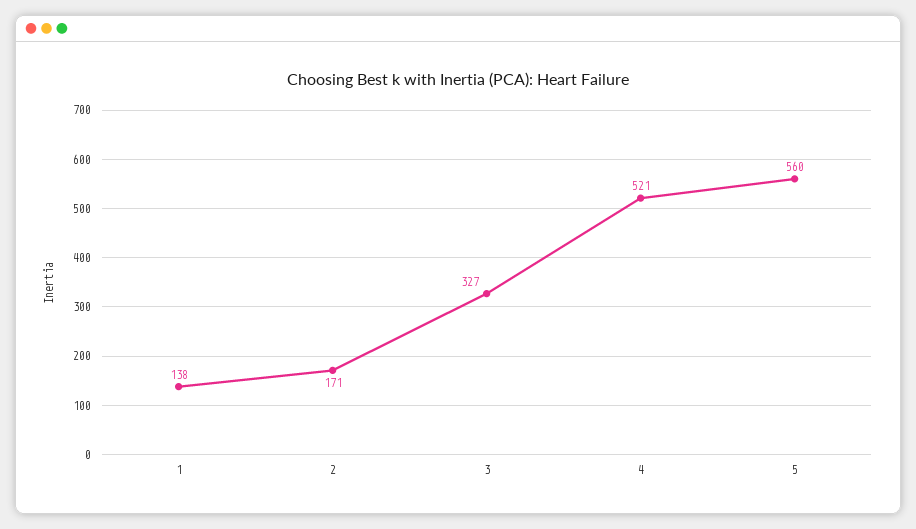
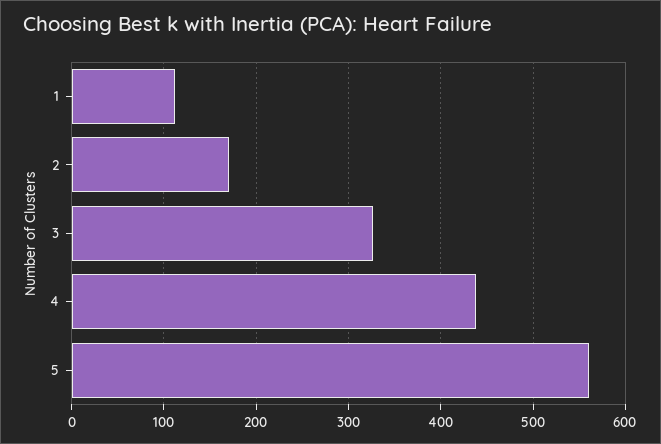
  {
-   "1": 138,
+   "1": 110,
    "2": 171,
    "3": 327,
-   "4": 521,
+   "4": 440,
    "5": 560
  }

